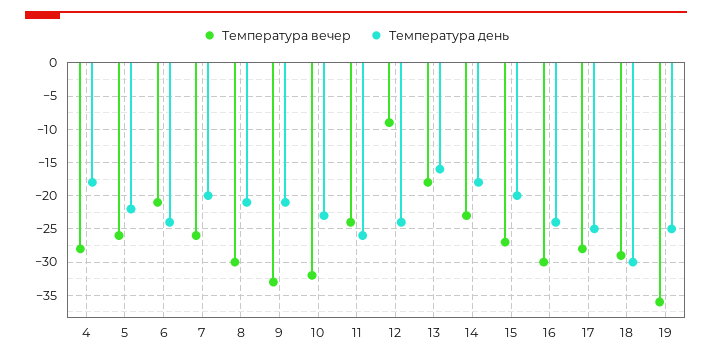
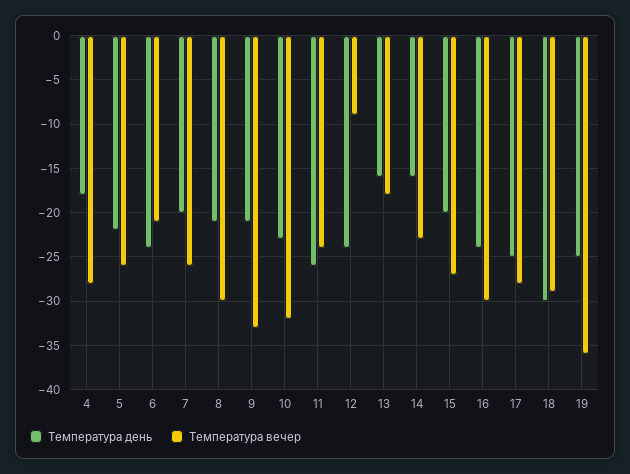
  {
    "Температура вечер": {
      "4": -28,
      "5": -26,
      "6": -21,
      "7": -26,
      "8": -30,
      "9": -33,
      "10": -32,
      "11": -24,
      "12": -9,
      "13": -18,
      "14": -23,
      "15": -27,
      "16": -30,
      "17": -28,
      "18": -29,
      "19": -36
    },
    "Температура день": {
      "4": -18,
      "5": -22,
      "6": -24,
      "7": -20,
      "8": -21,
      "9": -21,
      "10": -23,
      "11": -26,
      "12": -24,
      "13": -16,
-     "14": -18,
+     "14": -16,
      "15": -20,
      "16": -24,
      "17": -25,
      "18": -30,
      "19": -25
    }
  }

